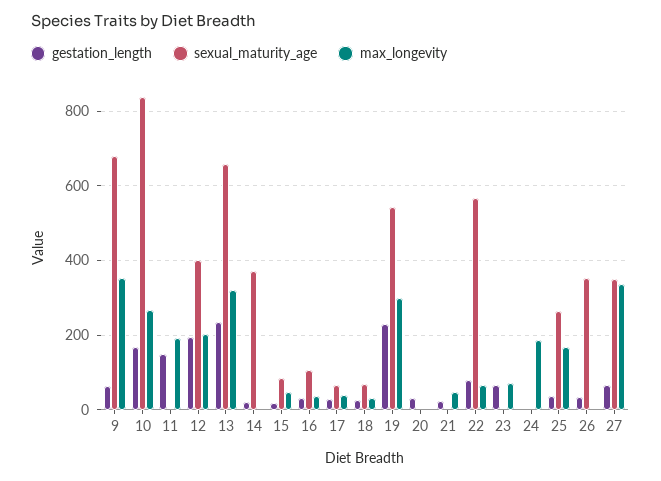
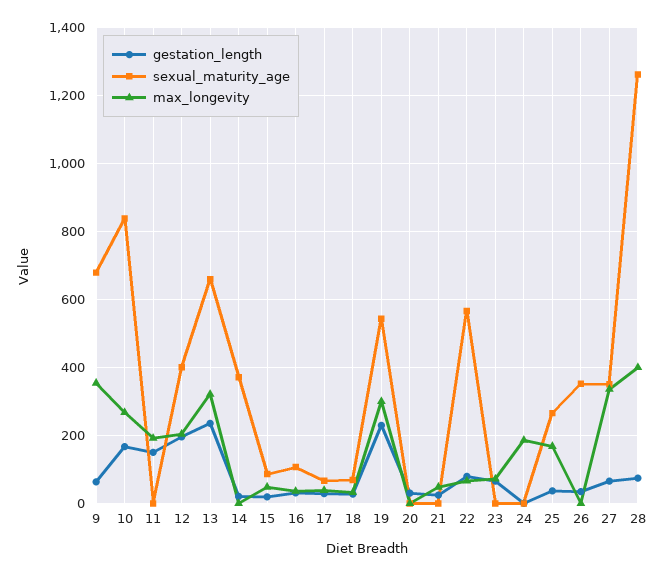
  {
    "gestation_length": {
      "9": 60,
      "10": 160,
      "11": 160,
      "12": 200,
      "13": 240,
      "14": 20,
      "15": 20,
      "16": 40,
      "17": 20,
      "18": 20,
      "19": 240,
      "20": 40,
      "21": 20,
      "22": 80,
      "23": 60,
      "24": 0,
      "25": 40,
      "26": 40,
-     "27": 60
+     "27": 60,
+     "28": 80
    },
    "sexual_maturity_age": {
      "9": 680,
      "10": 840,
      "11": 0,
      "12": 400,
      "13": 660,
      "14": 380,
      "15": 80,
      "16": 100,
      "17": 60,
      "18": 60,
      "19": 540,
      "20": 0,
      "21": 0,
      "22": 560,
      "23": 0,
      "24": 0,
      "25": 260,
      "26": 360,
-     "27": 360
+     "27": 360,
+     "28": 1260
    },
    "max_longevity": {
      "9": 360,
      "10": 260,
      "11": 200,
      "12": 200,
      "13": 320,
      "14": 0,
      "15": 40,
      "16": 40,
      "17": 40,
      "18": 40,
      "19": 300,
      "20": 0,
      "21": 40,
      "22": 60,
      "23": 80,
      "24": 180,
      "25": 160,
      "26": 0,
-     "27": 340
+     "27": 340,
+     "28": 400
    }
  }

